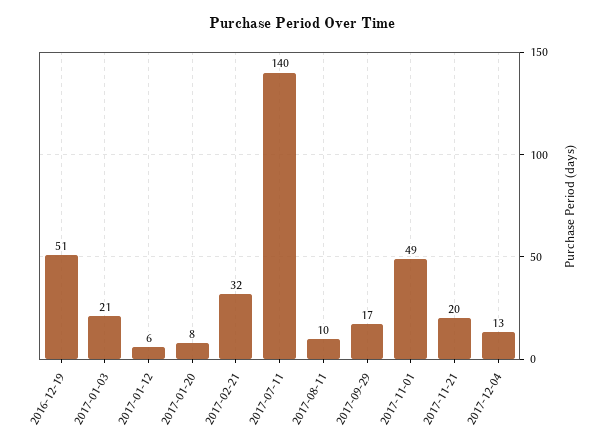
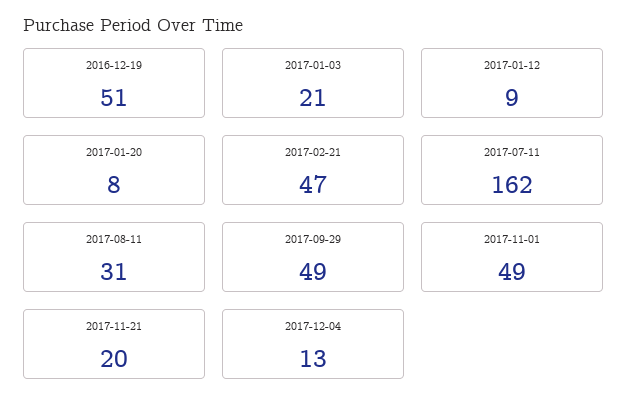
  {
    "2016-12-19": 51,
    "2017-01-03": 21,
-   "2017-01-12": 6,
+   "2017-01-12": 9,
    "2017-01-20": 8,
-   "2017-02-21": 32,
+   "2017-02-21": 47,
-   "2017-07-11": 140,
+   "2017-07-11": 162,
-   "2017-08-11": 10,
+   "2017-08-11": 31,
-   "2017-09-29": 17,
+   "2017-09-29": 49,
    "2017-11-01": 49,
    "2017-11-21": 20,
    "2017-12-04": 13
  }

